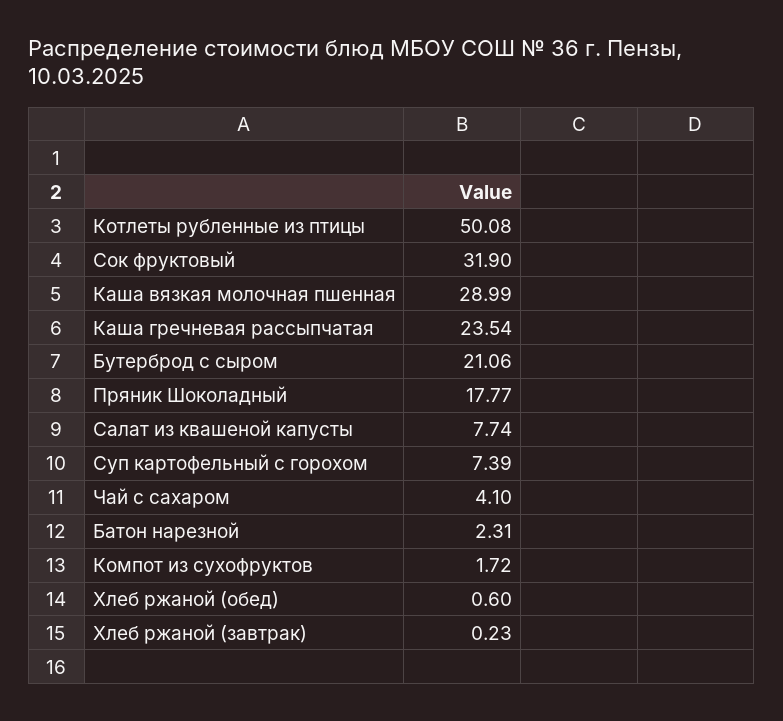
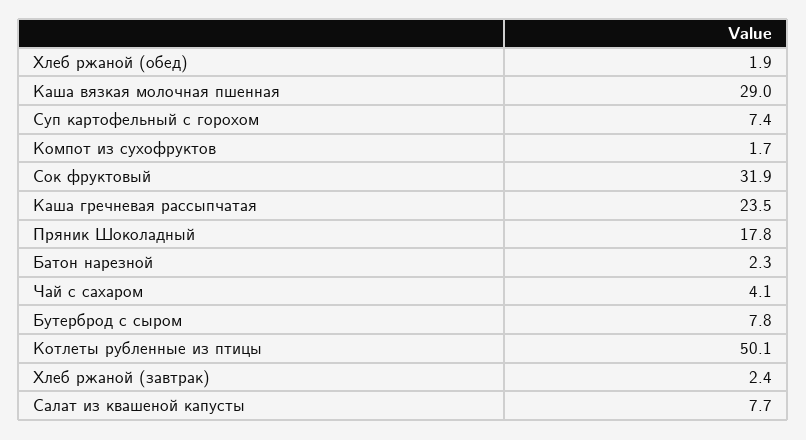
  {
    "Котлеты рубленные из птицы": 50.08,
    "Сок фруктовый": 31.9,
    "Каша вязкая молочная пшенная": 28.99,
    "Каша гречневая рассыпчатая": 23.54,
-   "Бутерброд с сыром": 21.06,
+   "Бутерброд с сыром": 7.8,
    "Пряник Шоколадный": 17.77,
    "Салат из квашеной капусты": 7.74,
    "Суп картофельный с горохом": 7.39,
    "Чай с сахаром": 4.1,
    "Батон нарезной": 2.31,
    "Компот из сухофруктов": 1.72,
-   "Хлеб ржаной (обед)": 0.6,
+   "Хлеб ржаной (обед)": 1.9,
-   "Хлеб ржаной (завтрак)": 0.23
+   "Хлеб ржаной (завтрак)": 2.4
  }

